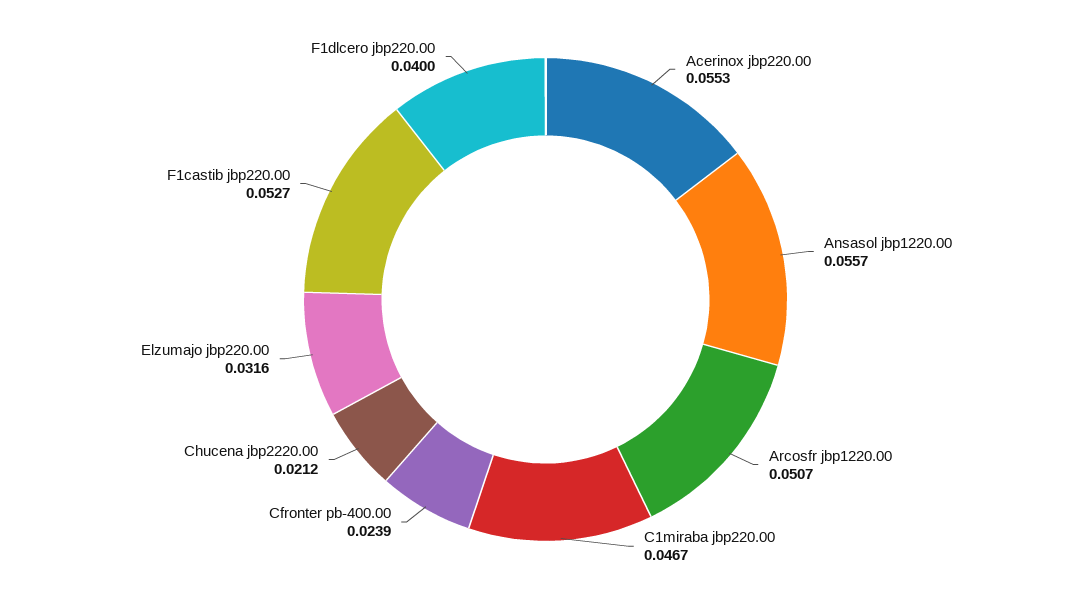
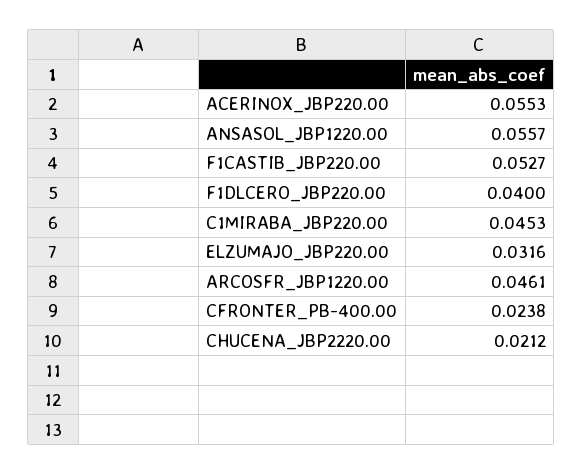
  {
    "Acerinox jbp220.00": 0.0553,
    "Ansasol jbp1220.00": 0.0557,
-   "Arcosfr jbp1220.00": 0.0507,
+   "Arcosfr jbp1220.00": 0.0461,
-   "C1miraba jbp220.00": 0.0467,
+   "C1miraba jbp220.00": 0.0453,
-   "Cfronter pb-400.00": 0.0239,
+   "Cfronter pb-400.00": 0.0238,
    "Chucena jbp2220.00": 0.0212,
    "Elzumajo jbp220.00": 0.0316,
    "F1castib jbp220.00": 0.0527,
    "F1dlcero jbp220.00": 0.04
  }

